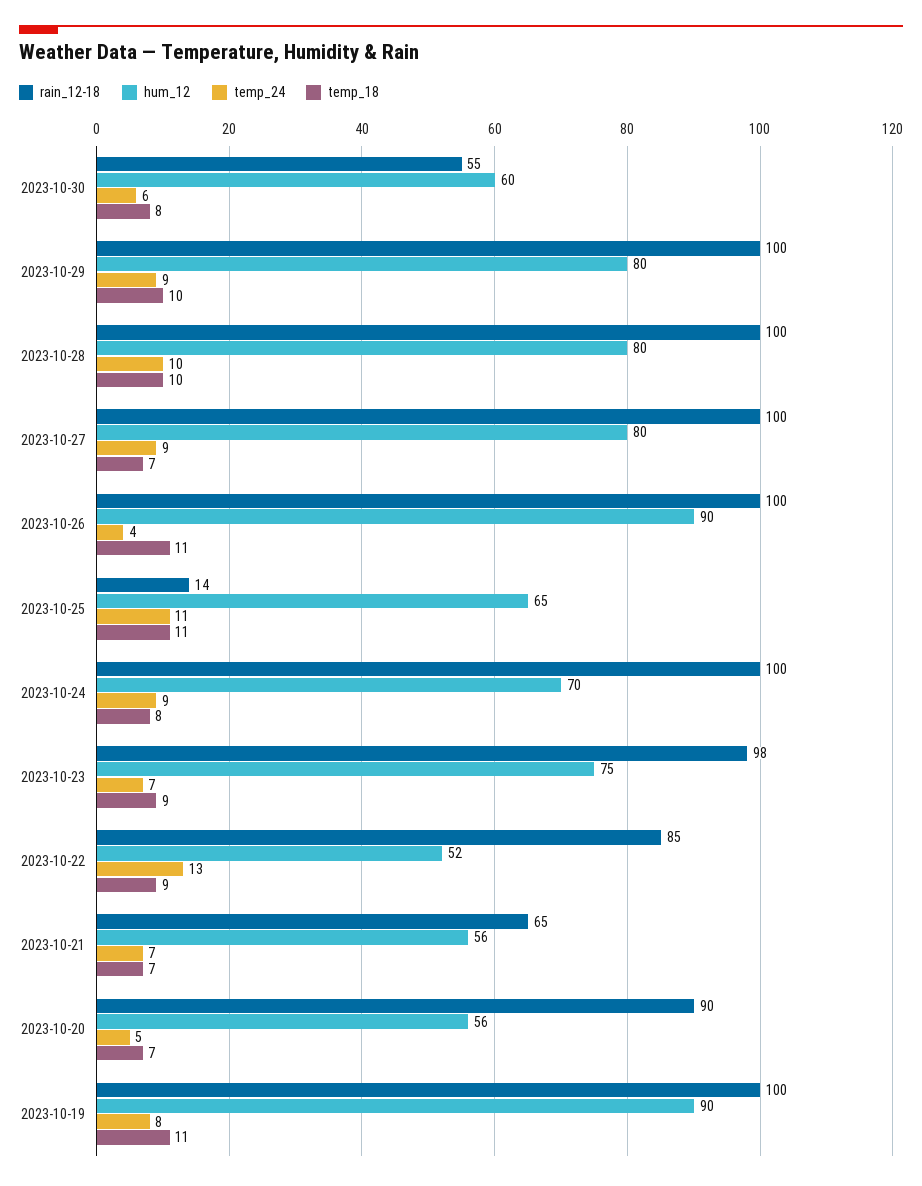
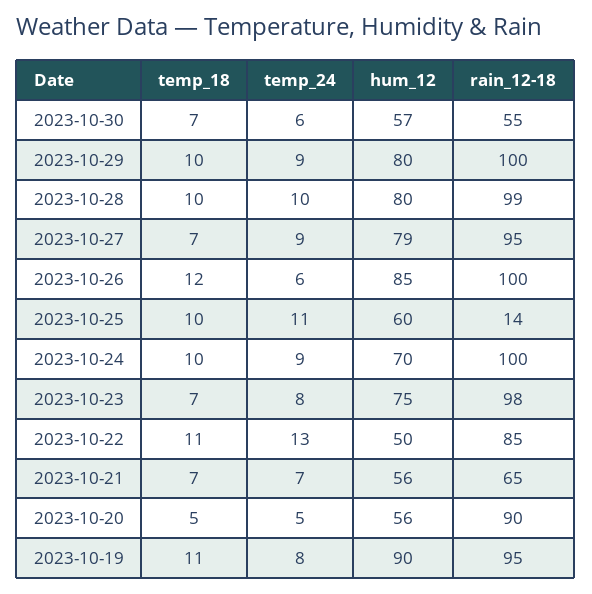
  {
    "rain_12-18": {
      "2023-10-30": 55,
      "2023-10-29": 100,
-     "2023-10-28": 100,
+     "2023-10-28": 99,
-     "2023-10-27": 100,
+     "2023-10-27": 95,
      "2023-10-26": 100,
      "2023-10-25": 14,
      "2023-10-24": 100,
      "2023-10-23": 98,
      "2023-10-22": 85,
      "2023-10-21": 65,
      "2023-10-20": 90,
-     "2023-10-19": 100
+     "2023-10-19": 95
    },
    "hum_12": {
-     "2023-10-30": 60,
+     "2023-10-30": 57,
      "2023-10-29": 80,
      "2023-10-28": 80,
-     "2023-10-27": 80,
+     "2023-10-27": 79,
-     "2023-10-26": 90,
+     "2023-10-26": 85,
-     "2023-10-25": 65,
+     "2023-10-25": 60,
      "2023-10-24": 70,
      "2023-10-23": 75,
-     "2023-10-22": 52,
+     "2023-10-22": 50,
      "2023-10-21": 56,
      "2023-10-20": 56,
      "2023-10-19": 90
    },
    "temp_24": {
      "2023-10-30": 6,
      "2023-10-29": 9,
      "2023-10-28": 10,
      "2023-10-27": 9,
-     "2023-10-26": 4,
+     "2023-10-26": 6,
      "2023-10-25": 11,
      "2023-10-24": 9,
-     "2023-10-23": 7,
+     "2023-10-23": 8,
      "2023-10-22": 13,
      "2023-10-21": 7,
      "2023-10-20": 5,
      "2023-10-19": 8
    },
    "temp_18": {
-     "2023-10-30": 8,
+     "2023-10-30": 7,
      "2023-10-29": 10,
      "2023-10-28": 10,
      "2023-10-27": 7,
-     "2023-10-26": 11,
+     "2023-10-26": 12,
-     "2023-10-25": 11,
+     "2023-10-25": 10,
-     "2023-10-24": 8,
+     "2023-10-24": 10,
-     "2023-10-23": 9,
+     "2023-10-23": 7,
-     "2023-10-22": 9,
+     "2023-10-22": 11,
      "2023-10-21": 7,
-     "2023-10-20": 7,
+     "2023-10-20": 5,
      "2023-10-19": 11
    }
  }

